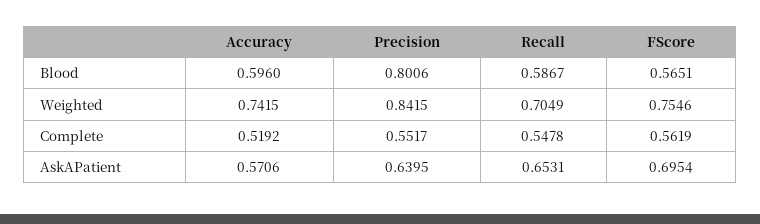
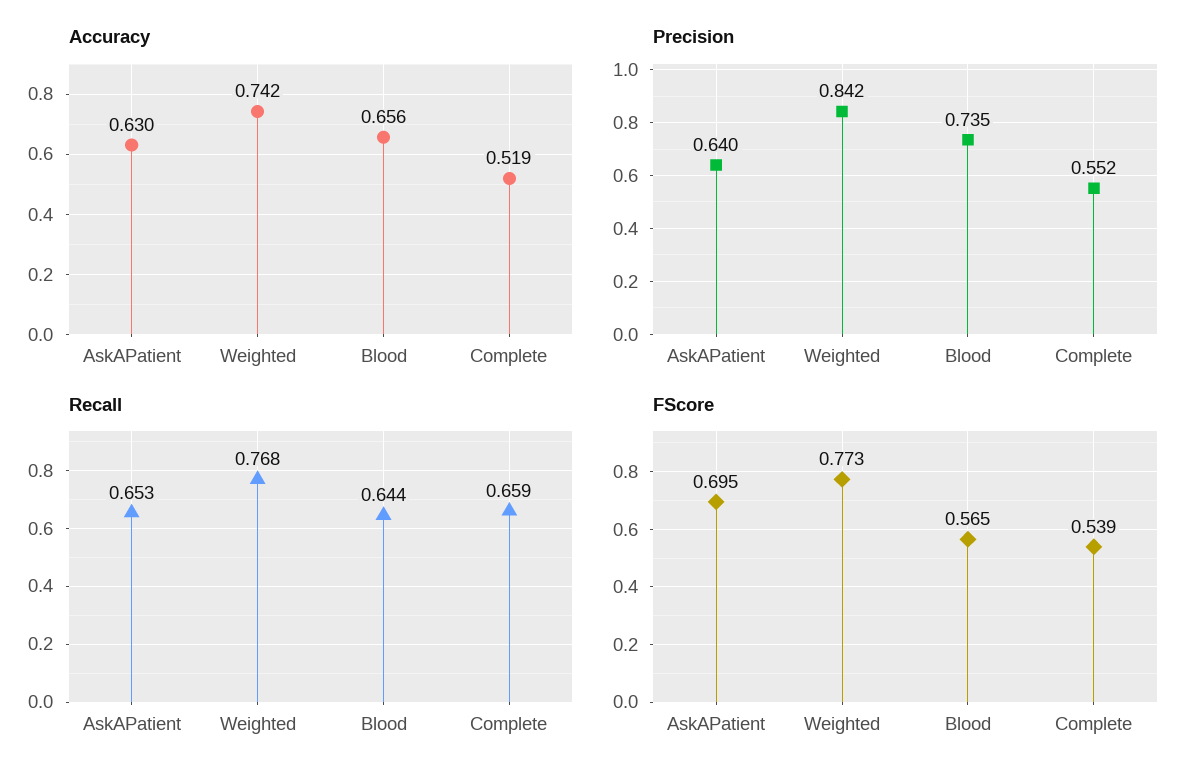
  {
    "Accuracy": {
-     "Blood": 0.596,
+     "Blood": 0.656,
      "Weighted": 0.7415,
      "Complete": 0.5192,
-     "AskAPatient": 0.5706
+     "AskAPatient": 0.63
    },
    "Precision": {
-     "Blood": 0.8006,
+     "Blood": 0.735,
      "Weighted": 0.8415,
      "Complete": 0.5517,
      "AskAPatient": 0.6395
    },
    "Recall": {
-     "Blood": 0.5867,
+     "Blood": 0.644,
-     "Weighted": 0.7049,
+     "Weighted": 0.768,
-     "Complete": 0.5478,
+     "Complete": 0.659,
      "AskAPatient": 0.6531
    },
    "FScore": {
      "Blood": 0.5651,
-     "Weighted": 0.7546,
+     "Weighted": 0.773,
-     "Complete": 0.5619,
+     "Complete": 0.539,
      "AskAPatient": 0.6954
    }
  }

